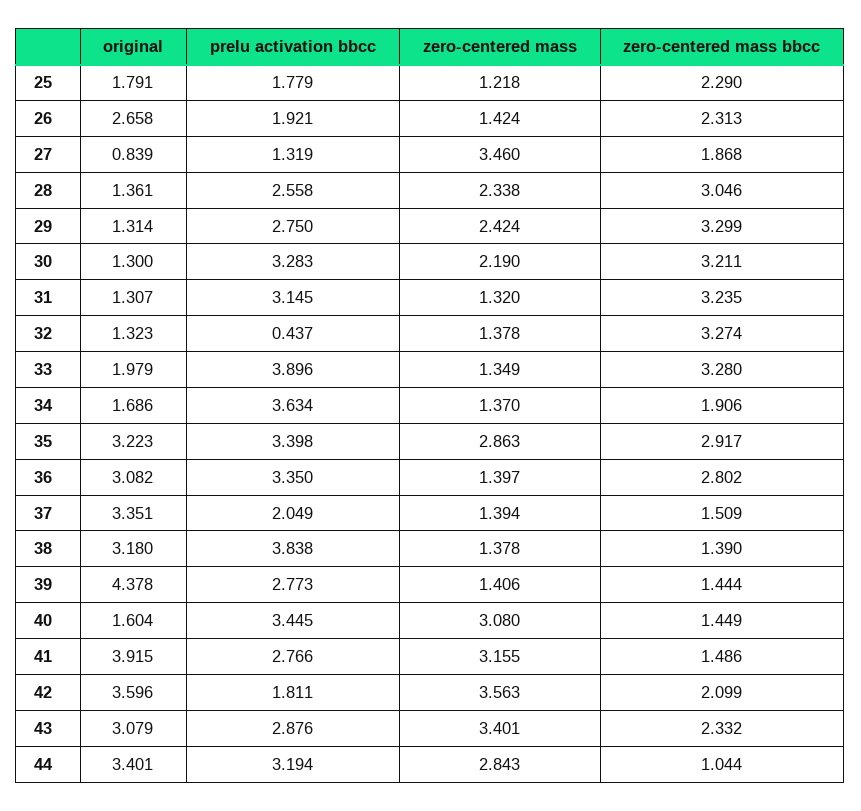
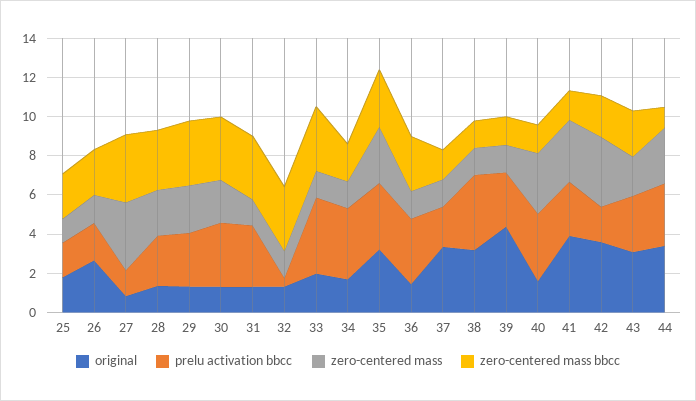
  {
    "original": {
      "25": 1.791,
      "26": 2.658,
      "27": 0.839,
      "28": 1.361,
      "29": 1.314,
      "30": 1.3,
      "31": 1.307,
      "32": 1.323,
      "33": 1.979,
      "34": 1.686,
      "35": 3.223,
-     "36": 3.082,
+     "36": 1.5,
      "37": 3.351,
      "38": 3.18,
      "39": 4.378,
      "40": 1.604,
      "41": 3.915,
      "42": 3.596,
      "43": 3.079,
      "44": 3.401
    },
    "prelu activation bbcc": {
      "25": 1.779,
      "26": 1.921,
      "27": 1.319,
      "28": 2.558,
      "29": 2.75,
      "30": 3.283,
      "31": 3.145,
      "32": 0.437,
      "33": 3.896,
      "34": 3.634,
      "35": 3.398,
      "36": 3.35,
      "37": 2.049,
      "38": 3.838,
      "39": 2.773,
      "40": 3.445,
      "41": 2.766,
      "42": 1.811,
      "43": 2.876,
      "44": 3.194
    },
    "zero-centered mass": {
      "25": 1.218,
      "26": 1.424,
      "27": 3.46,
      "28": 2.338,
      "29": 2.424,
      "30": 2.19,
      "31": 1.32,
      "32": 1.378,
      "33": 1.349,
      "34": 1.37,
      "35": 2.863,
      "36": 1.397,
      "37": 1.394,
      "38": 1.378,
      "39": 1.406,
      "40": 3.08,
      "41": 3.155,
      "42": 3.563,
-     "43": 3.401,
+     "43": 2,
      "44": 2.843
    },
    "zero-centered mass bbcc": {
      "25": 2.29,
      "26": 2.313,
-     "27": 1.868,
+     "27": 3.5,
      "28": 3.046,
      "29": 3.299,
      "30": 3.211,
      "31": 3.235,
      "32": 3.274,
      "33": 3.28,
      "34": 1.906,
      "35": 2.917,
      "36": 2.802,
      "37": 1.509,
      "38": 1.39,
      "39": 1.444,
      "40": 1.449,
      "41": 1.486,
      "42": 2.099,
      "43": 2.332,
      "44": 1.044
    }
  }

